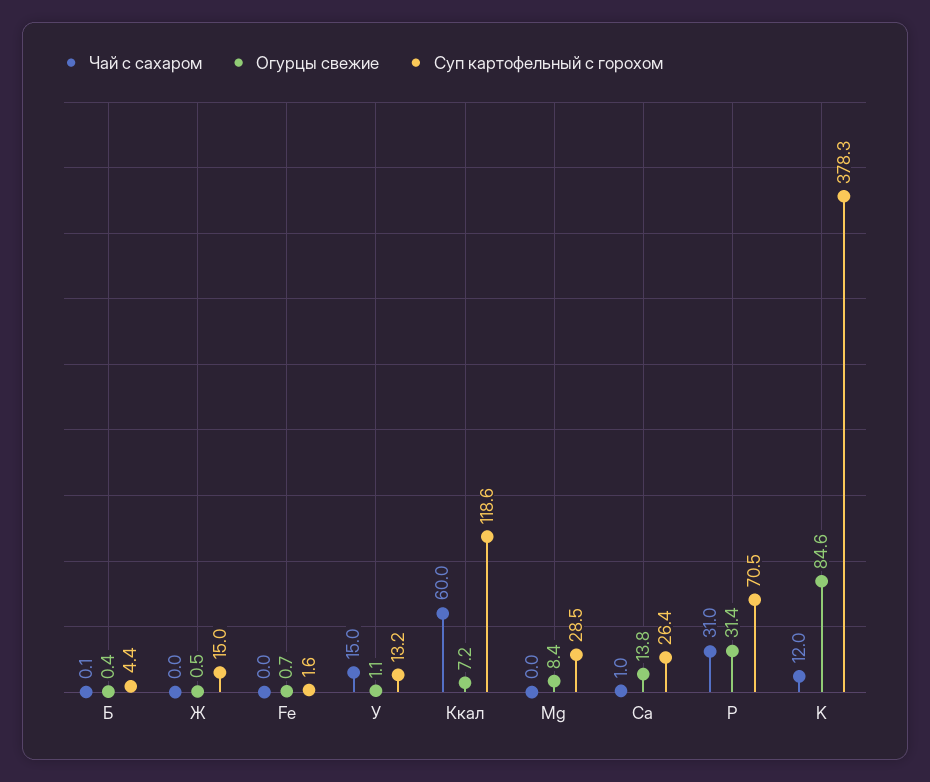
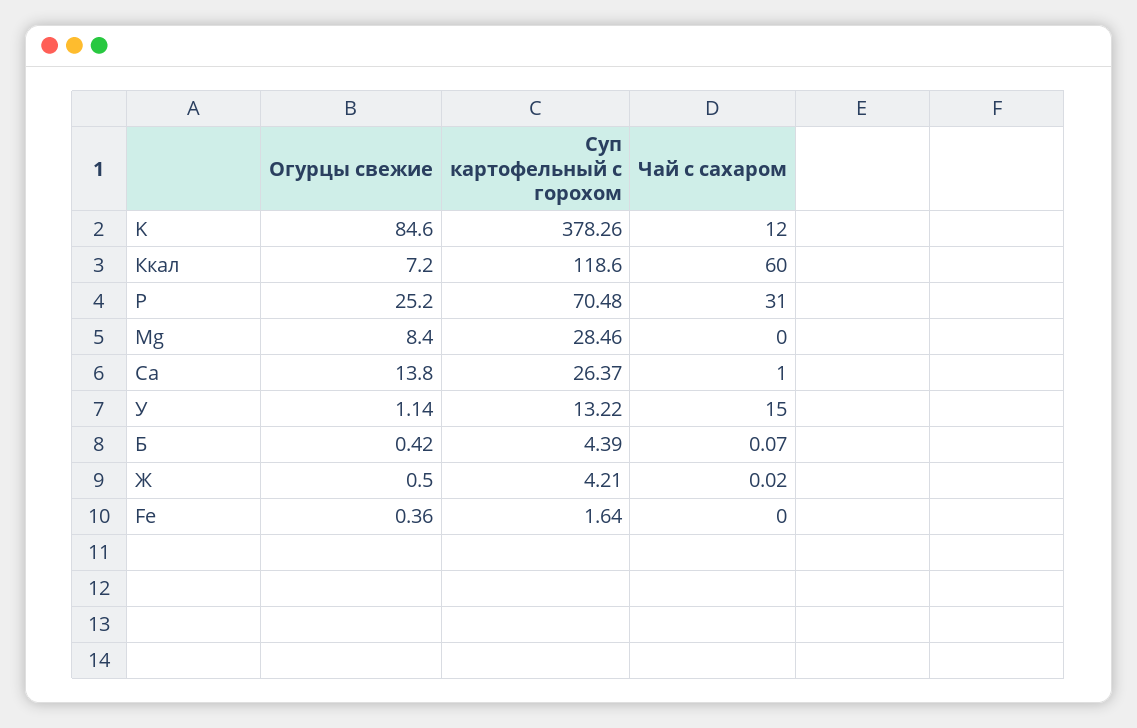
  {
    "Чай с сахаром": {
      "Б": 0.07,
      "Ж": 0.02,
      "Fe": 0,
      "У": 15,
      "Ккал": 60,
      "Mg": 0,
      "Ca": 1,
      "P": 31,
      "K": 12
    },
    "Огурцы свежие": {
      "Б": 0.42,
      "Ж": 0.5,
-     "Fe": 0.7,
+     "Fe": 0.36,
      "У": 1.14,
      "Ккал": 7.2,
      "Mg": 8.4,
      "Ca": 13.8,
-     "P": 31.4,
+     "P": 25.2,
      "K": 84.6
    },
    "Суп картофельный с горохом": {
      "Б": 4.39,
-     "Ж": 15,
+     "Ж": 4.21,
      "Fe": 1.64,
      "У": 13.22,
      "Ккал": 118.6,
      "Mg": 28.46,
      "Ca": 26.37,
      "P": 70.48,
      "K": 378.26
    }
  }

